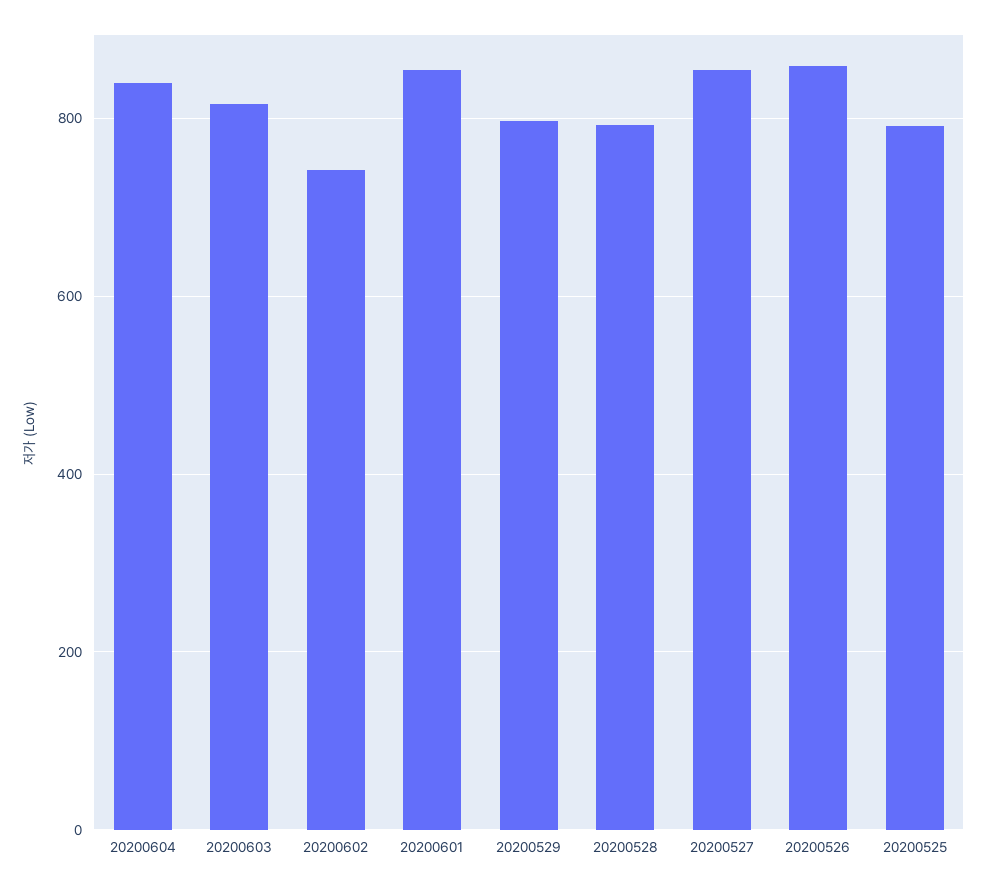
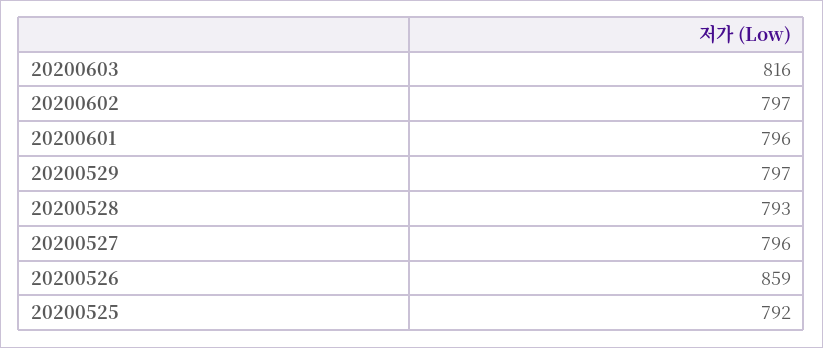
  {
-   "20200604": 840,
    "20200603": 816,
-   "20200602": 740,
+   "20200602": 797,
-   "20200601": 860,
+   "20200601": 796,
    "20200529": 797,
    "20200528": 793,
-   "20200527": 860,
+   "20200527": 796,
    "20200526": 859,
    "20200525": 792
  }

